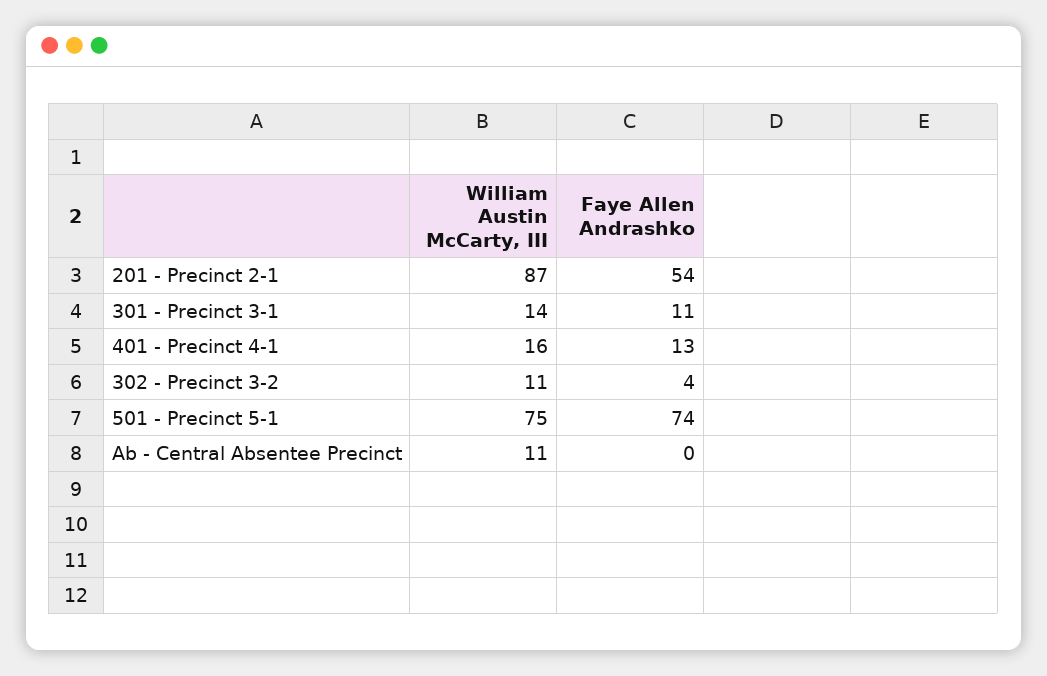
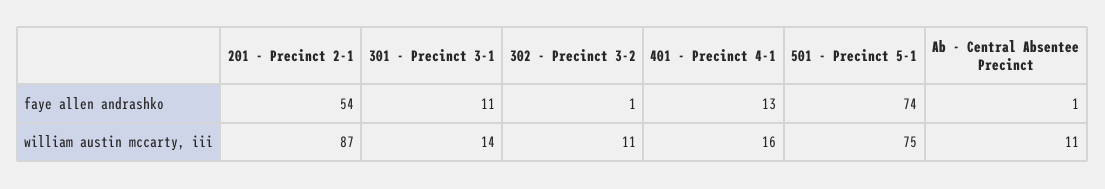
  {
    "William Austin McCarty, III": {
      "201 - Precinct 2-1": 87,
      "301 - Precinct 3-1": 14,
      "401 - Precinct 4-1": 16,
      "302 - Precinct 3-2": 11,
      "501 - Precinct 5-1": 75,
      "Ab - Central Absentee Precinct": 11
    },
    "Faye Allen Andrashko": {
      "201 - Precinct 2-1": 54,
      "301 - Precinct 3-1": 11,
      "401 - Precinct 4-1": 13,
-     "302 - Precinct 3-2": 4,
+     "302 - Precinct 3-2": 1,
      "501 - Precinct 5-1": 74,
-     "Ab - Central Absentee Precinct": 0
+     "Ab - Central Absentee Precinct": 1
    }
  }

